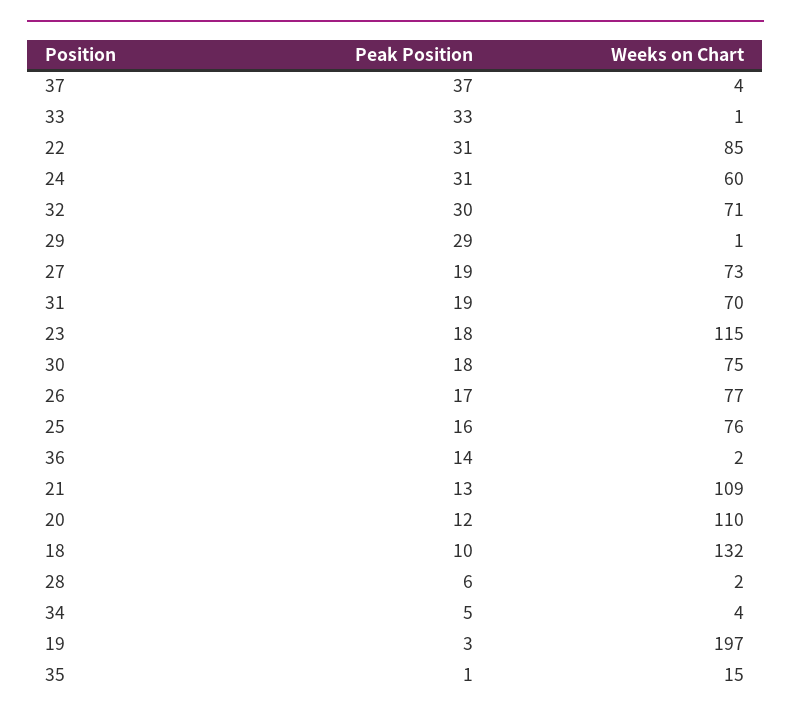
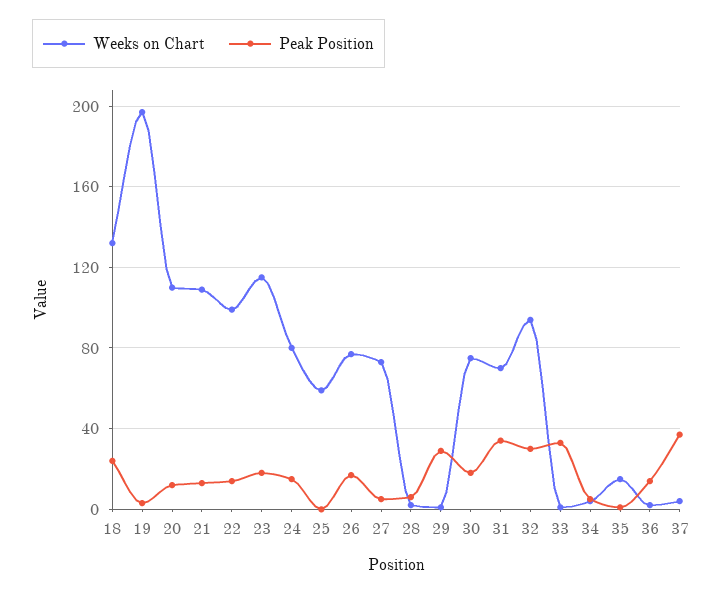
  {
    "Peak Position": {
      "37": 37,
      "33": 33,
-     "22": 31,
+     "22": 15,
-     "24": 31,
+     "24": 15,
      "32": 30,
      "29": 29,
-     "27": 19,
+     "27": 5,
-     "31": 19,
+     "31": 35,
      "23": 18,
      "30": 18,
      "26": 17,
-     "25": 16,
+     "25": 0,
      "36": 14,
      "21": 13,
      "20": 12,
-     "18": 10,
+     "18": 25,
      "28": 6,
      "34": 5,
      "19": 3,
      "35": 1
    },
    "Weeks on Chart": {
      "37": 4,
      "33": 1,
-     "22": 85,
+     "22": 100,
-     "24": 60,
+     "24": 80,
-     "32": 71,
+     "32": 95,
      "29": 1,
      "27": 73,
      "31": 70,
      "23": 115,
      "30": 75,
      "26": 77,
-     "25": 76,
+     "25": 60,
      "36": 2,
      "21": 109,
      "20": 110,
      "18": 132,
      "28": 2,
      "34": 4,
      "19": 197,
      "35": 15
    }
  }

